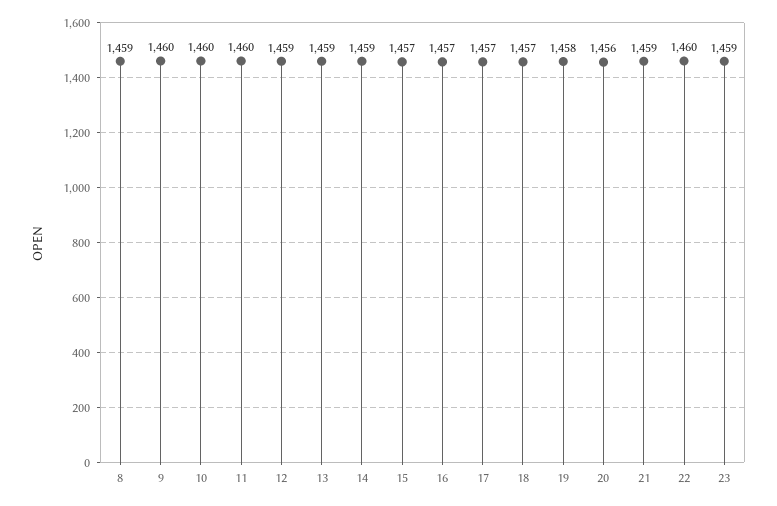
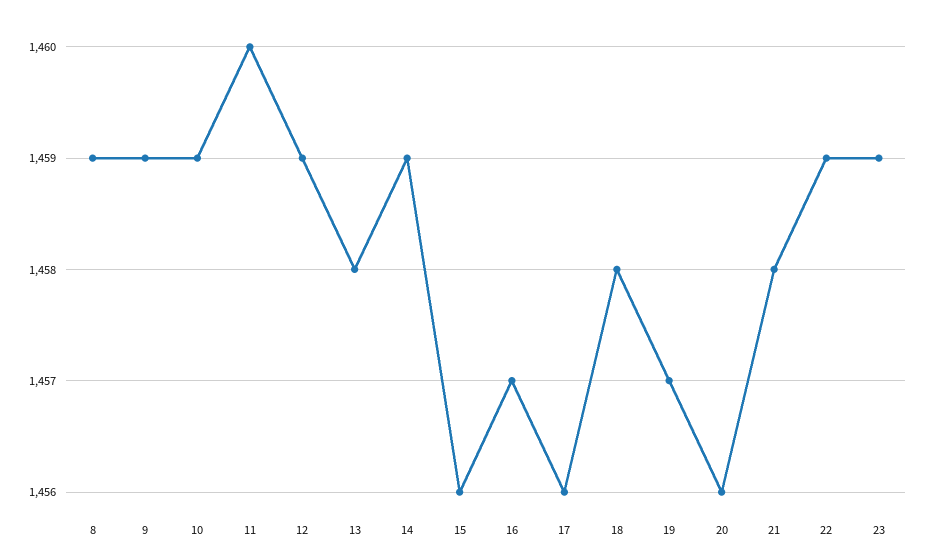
  {
    "8": 1459,
-   "9": 1460,
+   "9": 1459,
-   "10": 1460,
+   "10": 1459,
    "11": 1460,
    "12": 1459,
-   "13": 1459,
+   "13": 1458,
    "14": 1459,
-   "15": 1457,
+   "15": 1456,
    "16": 1457,
-   "17": 1457,
+   "17": 1456,
-   "18": 1457,
+   "18": 1458,
-   "19": 1458,
+   "19": 1457,
    "20": 1456,
-   "21": 1459,
+   "21": 1458,
-   "22": 1460,
+   "22": 1459,
    "23": 1459
  }

